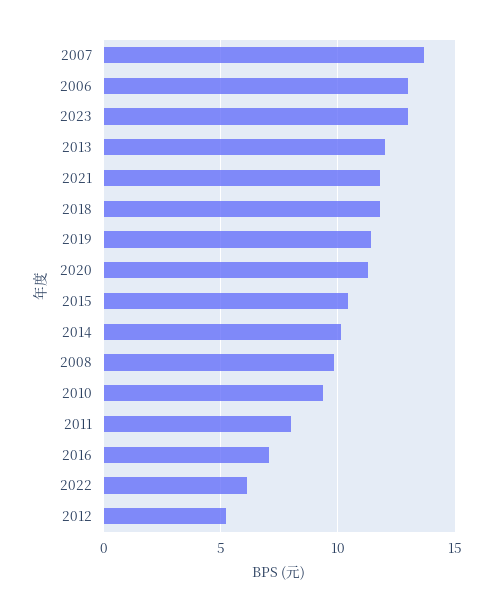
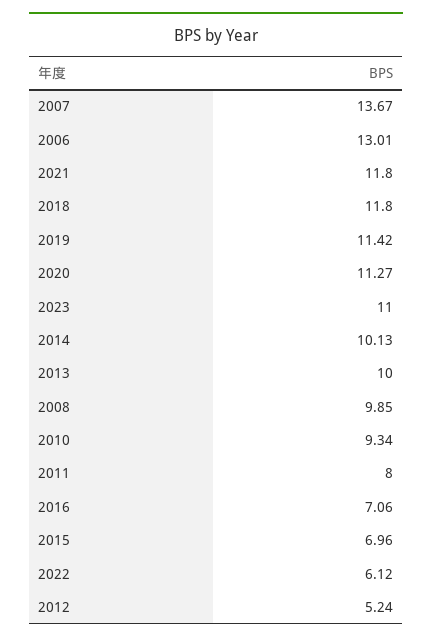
  {
    "2007": 13.67,
    "2006": 13.01,
-   "2023": 13,
+   "2023": 11,
-   "2013": 12,
+   "2013": 10,
    "2021": 11.8,
    "2018": 11.8,
    "2019": 11.42,
    "2020": 11.27,
-   "2015": 10.5,
+   "2015": 6.96,
    "2014": 10.13,
    "2008": 9.85,
    "2010": 9.34,
    "2011": 8,
    "2016": 7.06,
    "2022": 6.12,
    "2012": 5.24
  }

